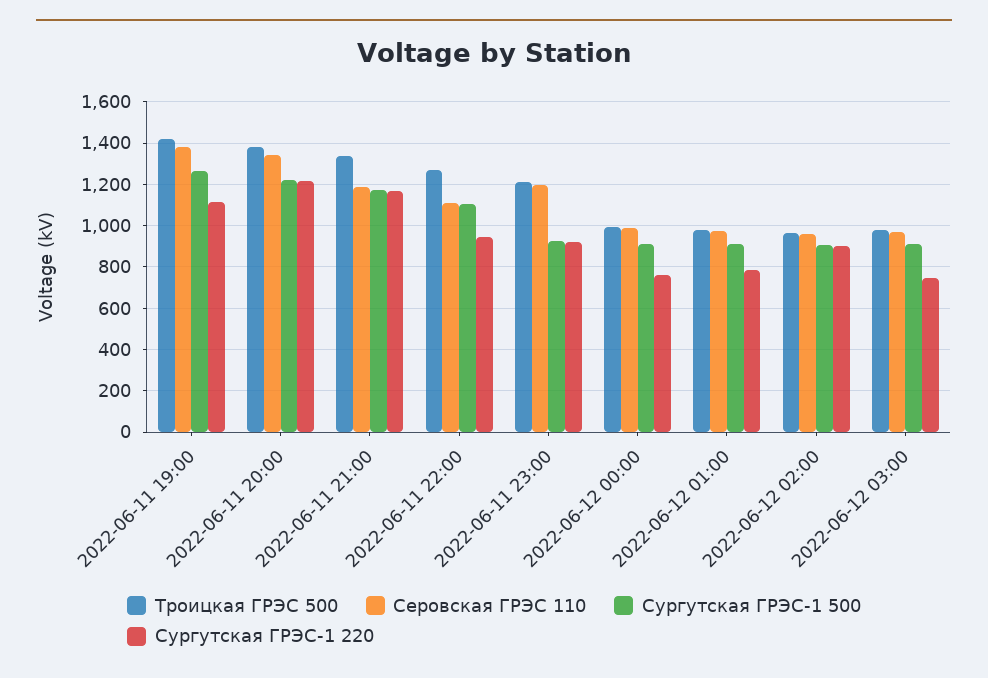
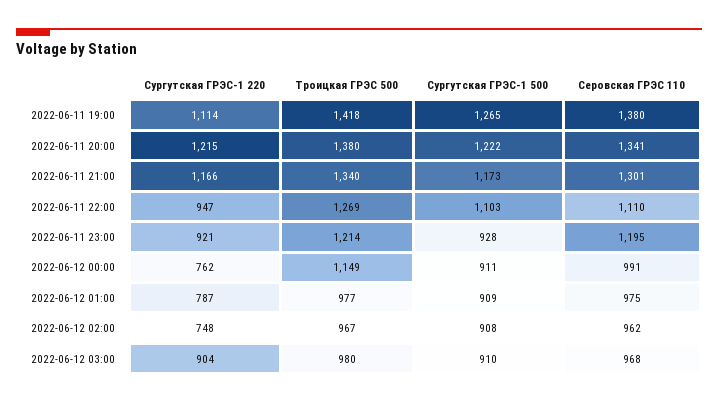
  {
    "Троицкая ГРЭС 500": {
      "2022-06-11 19:00": 1418,
      "2022-06-11 20:00": 1380,
      "2022-06-11 21:00": 1340,
      "2022-06-11 22:00": 1269,
      "2022-06-11 23:00": 1214,
-     "2022-06-12 00:00": 1000,
+     "2022-06-12 00:00": 1149,
      "2022-06-12 01:00": 977,
      "2022-06-12 02:00": 967,
      "2022-06-12 03:00": 980
    },
    "Серовская ГРЭС 110": {
      "2022-06-11 19:00": 1380,
      "2022-06-11 20:00": 1341,
-     "2022-06-11 21:00": 1200,
+     "2022-06-11 21:00": 1301,
      "2022-06-11 22:00": 1110,
      "2022-06-11 23:00": 1195,
      "2022-06-12 00:00": 991,
      "2022-06-12 01:00": 975,
      "2022-06-12 02:00": 962,
      "2022-06-12 03:00": 968
    },
    "Сургутская ГРЭС-1 500": {
      "2022-06-11 19:00": 1265,
      "2022-06-11 20:00": 1222,
      "2022-06-11 21:00": 1173,
      "2022-06-11 22:00": 1103,
      "2022-06-11 23:00": 928,
      "2022-06-12 00:00": 911,
      "2022-06-12 01:00": 909,
      "2022-06-12 02:00": 908,
      "2022-06-12 03:00": 910
    },
    "Сургутская ГРЭС-1 220": {
      "2022-06-11 19:00": 1114,
      "2022-06-11 20:00": 1215,
      "2022-06-11 21:00": 1166,
      "2022-06-11 22:00": 947,
      "2022-06-11 23:00": 921,
      "2022-06-12 00:00": 762,
      "2022-06-12 01:00": 787,
-     "2022-06-12 02:00": 900,
+     "2022-06-12 02:00": 748,
-     "2022-06-12 03:00": 750
+     "2022-06-12 03:00": 904
    }
  }

